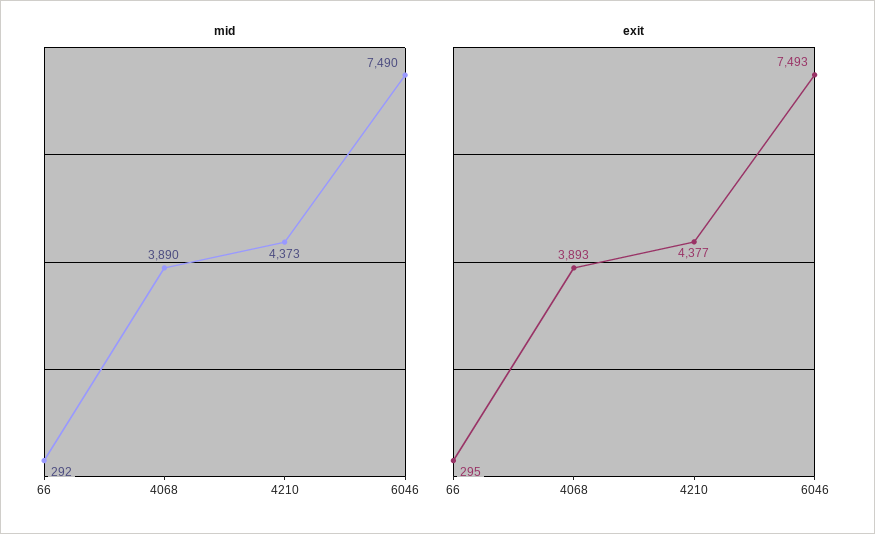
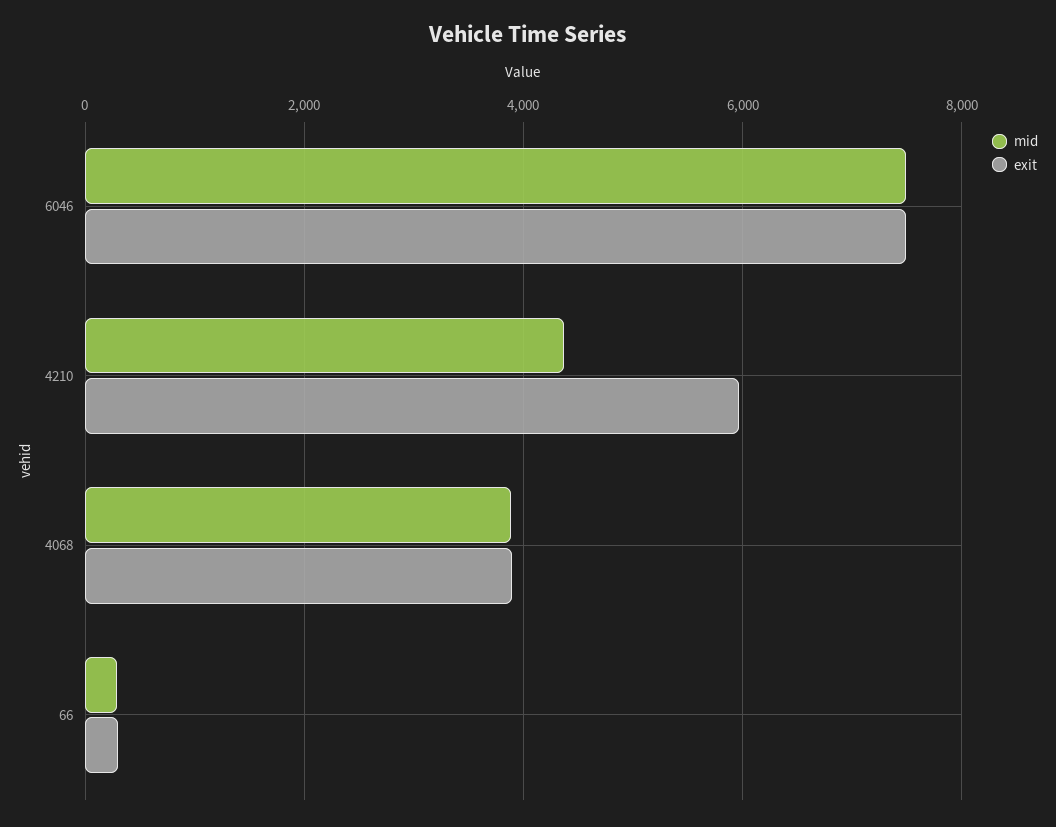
  {
    "mid": {
      "66": 292,
      "4068": 3890,
      "4210": 4373,
      "6046": 7490
    },
    "exit": {
      "66": 295,
      "4068": 3893,
-     "4210": 4377,
+     "4210": 6000,
      "6046": 7493
    }
  }

